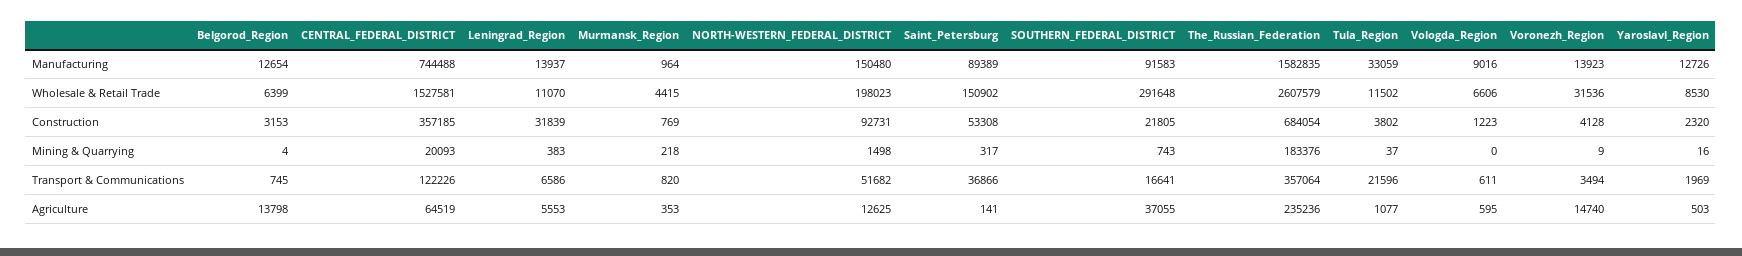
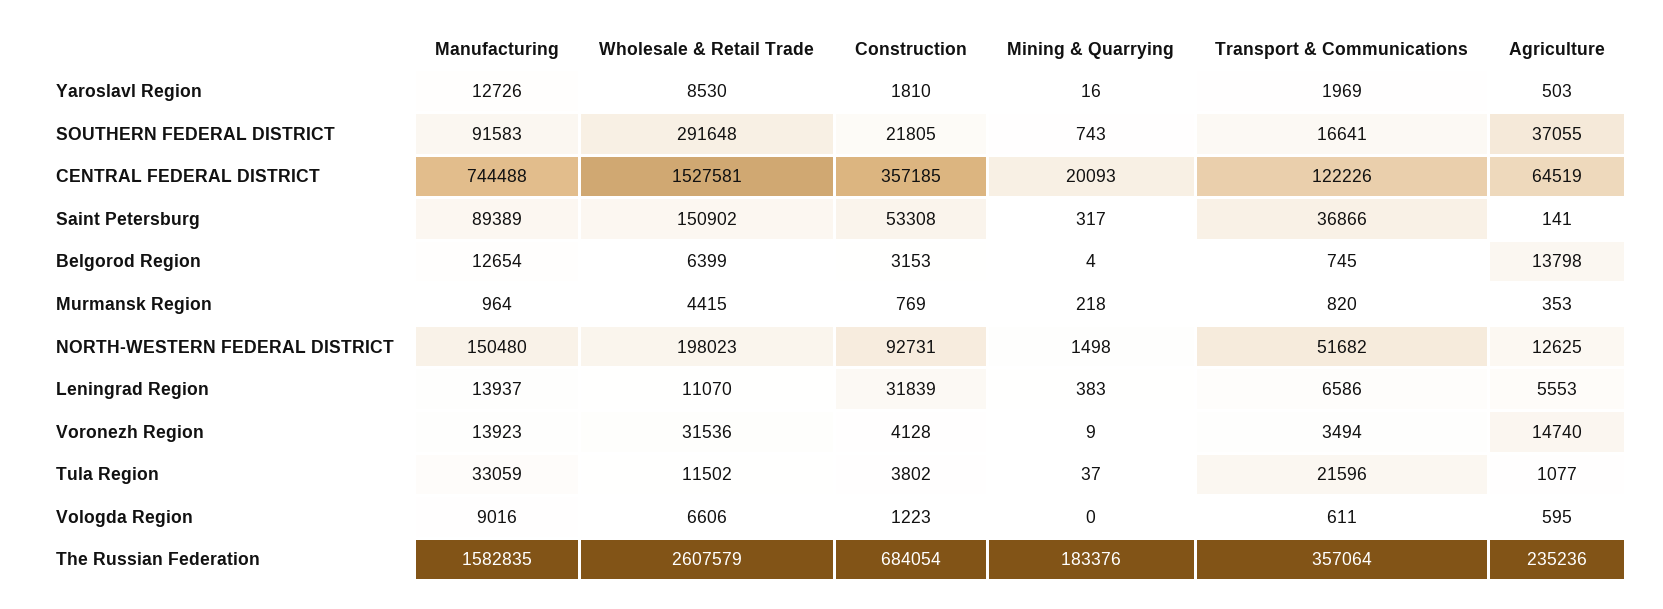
  {
    "Belgorod_Region": {
      "Manufacturing": 12654,
      "Wholesale & Retail Trade": 6399,
      "Construction": 3153,
      "Mining & Quarrying": 4,
      "Transport & Communications": 745,
      "Agriculture": 13798
    },
    "CENTRAL_FEDERAL_DISTRICT": {
      "Manufacturing": 744488,
      "Wholesale & Retail Trade": 1527581,
      "Construction": 357185,
      "Mining & Quarrying": 20093,
      "Transport & Communications": 122226,
      "Agriculture": 64519
    },
    "Leningrad_Region": {
      "Manufacturing": 13937,
      "Wholesale & Retail Trade": 11070,
      "Construction": 31839,
      "Mining & Quarrying": 383,
      "Transport & Communications": 6586,
      "Agriculture": 5553
    },
    "Murmansk_Region": {
      "Manufacturing": 964,
      "Wholesale & Retail Trade": 4415,
      "Construction": 769,
      "Mining & Quarrying": 218,
      "Transport & Communications": 820,
      "Agriculture": 353
    },
    "NORTH-WESTERN_FEDERAL_DISTRICT": {
      "Manufacturing": 150480,
      "Wholesale & Retail Trade": 198023,
      "Construction": 92731,
      "Mining & Quarrying": 1498,
      "Transport & Communications": 51682,
      "Agriculture": 12625
    },
    "Saint_Petersburg": {
      "Manufacturing": 89389,
      "Wholesale & Retail Trade": 150902,
      "Construction": 53308,
      "Mining & Quarrying": 317,
      "Transport & Communications": 36866,
      "Agriculture": 141
    },
    "SOUTHERN_FEDERAL_DISTRICT": {
      "Manufacturing": 91583,
      "Wholesale & Retail Trade": 291648,
      "Construction": 21805,
      "Mining & Quarrying": 743,
      "Transport & Communications": 16641,
      "Agriculture": 37055
    },
    "The_Russian_Federation": {
      "Manufacturing": 1582835,
      "Wholesale & Retail Trade": 2607579,
      "Construction": 684054,
      "Mining & Quarrying": 183376,
      "Transport & Communications": 357064,
      "Agriculture": 235236
    },
    "Tula_Region": {
      "Manufacturing": 33059,
      "Wholesale & Retail Trade": 11502,
      "Construction": 3802,
      "Mining & Quarrying": 37,
      "Transport & Communications": 21596,
      "Agriculture": 1077
    },
    "Vologda_Region": {
      "Manufacturing": 9016,
      "Wholesale & Retail Trade": 6606,
      "Construction": 1223,
      "Mining & Quarrying": 0,
      "Transport & Communications": 611,
      "Agriculture": 595
    },
    "Voronezh_Region": {
      "Manufacturing": 13923,
      "Wholesale & Retail Trade": 31536,
      "Construction": 4128,
      "Mining & Quarrying": 9,
      "Transport & Communications": 3494,
      "Agriculture": 14740
    },
    "Yaroslavl_Region": {
      "Manufacturing": 12726,
      "Wholesale & Retail Trade": 8530,
-     "Construction": 2320,
+     "Construction": 1810,
      "Mining & Quarrying": 16,
      "Transport & Communications": 1969,
      "Agriculture": 503
    }
  }

